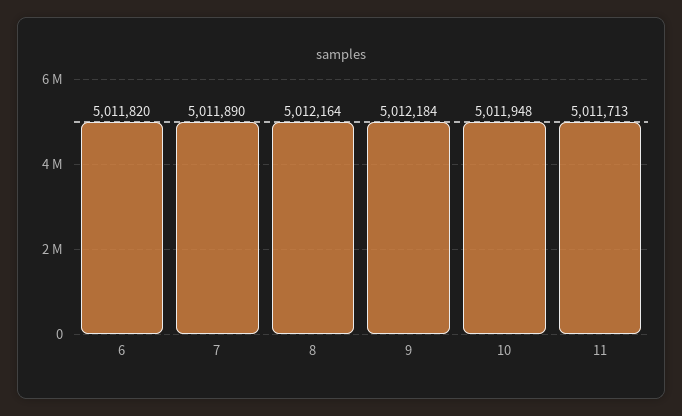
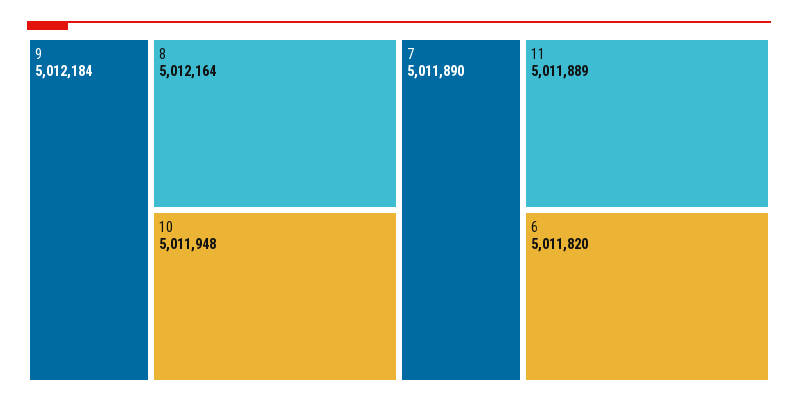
  {
    "6": 5011820,
    "7": 5011890,
    "8": 5012164,
    "9": 5012184,
    "10": 5011948,
-   "11": 5011713
+   "11": 5011889
  }

